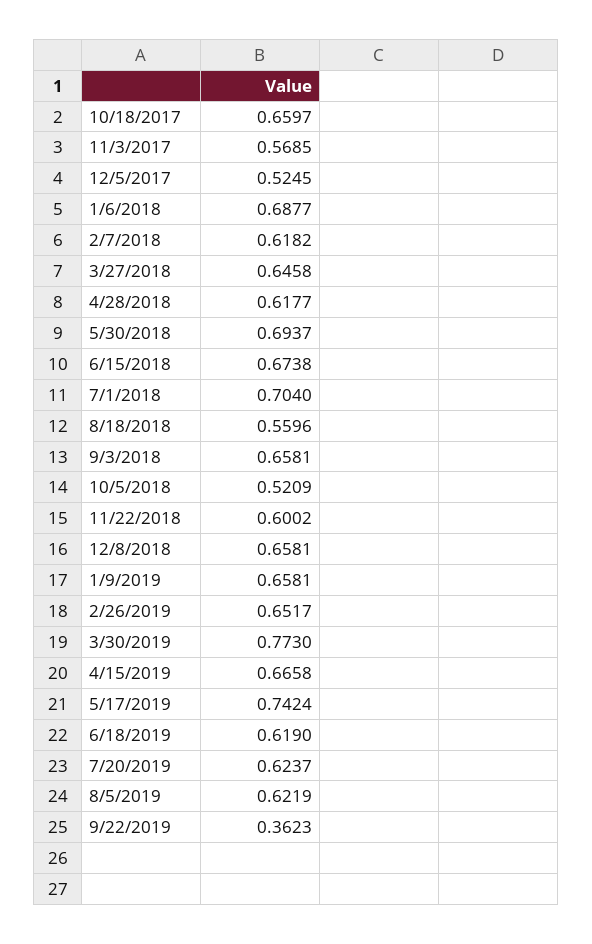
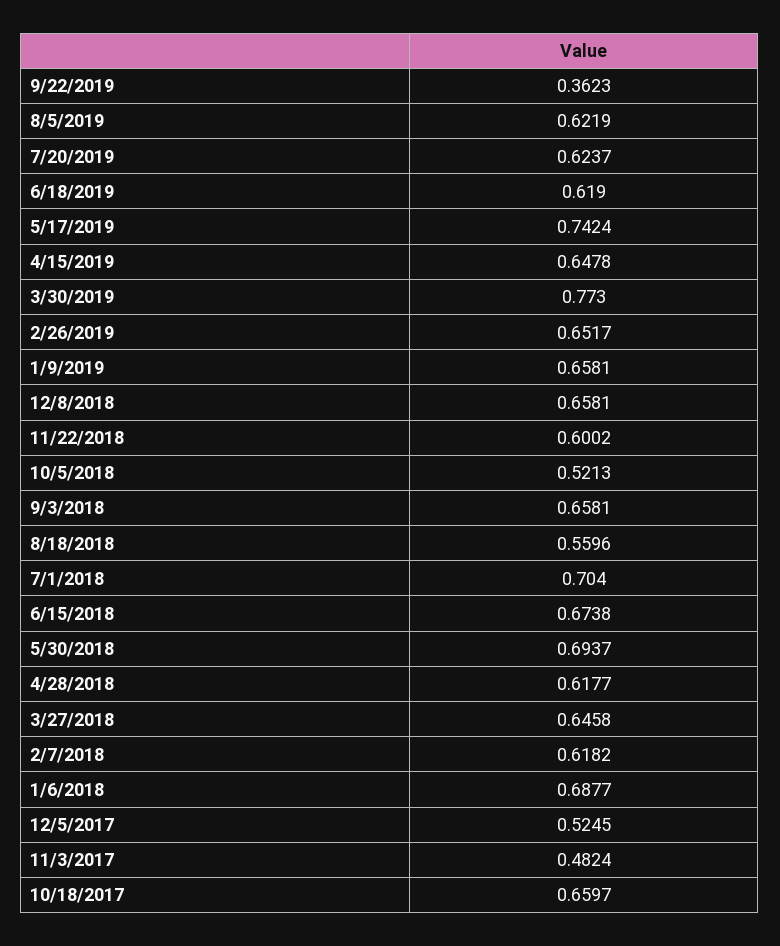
  {
    "10/18/2017": 0.6597,
-   "11/3/2017": 0.5685,
+   "11/3/2017": 0.4824,
    "12/5/2017": 0.5245,
    "1/6/2018": 0.6877,
    "2/7/2018": 0.6182,
    "3/27/2018": 0.6458,
    "4/28/2018": 0.6177,
    "5/30/2018": 0.6937,
    "6/15/2018": 0.6738,
    "7/1/2018": 0.704,
    "8/18/2018": 0.5596,
    "9/3/2018": 0.6581,
-   "10/5/2018": 0.5209,
+   "10/5/2018": 0.5213,
    "11/22/2018": 0.6002,
    "12/8/2018": 0.6581,
    "1/9/2019": 0.6581,
    "2/26/2019": 0.6517,
    "3/30/2019": 0.773,
-   "4/15/2019": 0.6658,
+   "4/15/2019": 0.6478,
    "5/17/2019": 0.7424,
    "6/18/2019": 0.619,
    "7/20/2019": 0.6237,
    "8/5/2019": 0.6219,
    "9/22/2019": 0.3623
  }

